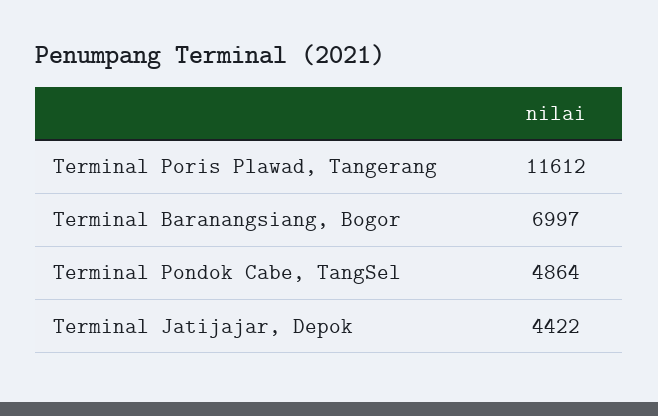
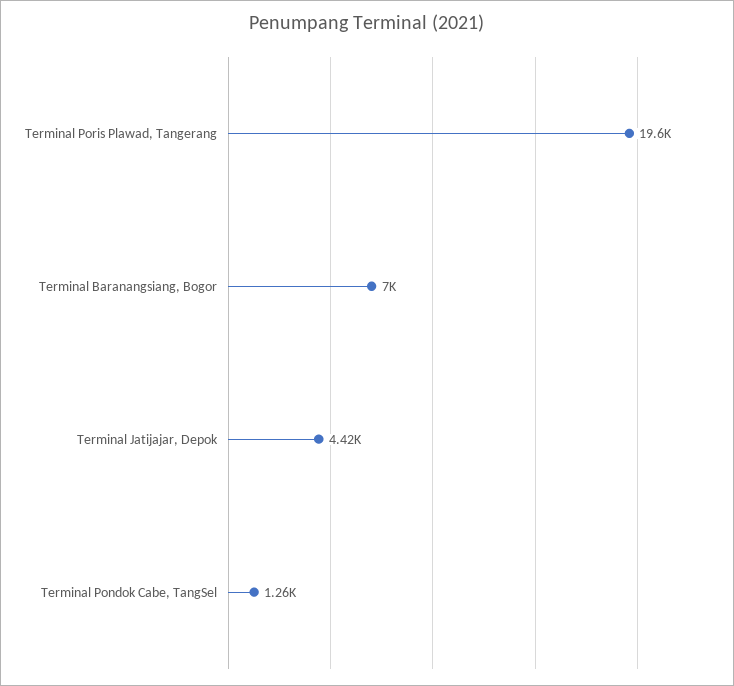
  {
-   "Terminal Poris Plawad, Tangerang": 11612,
+   "Terminal Poris Plawad, Tangerang": 19600,
    "Terminal Baranangsiang, Bogor": 6997,
-   "Terminal Pondok Cabe, TangSel": 4864,
+   "Terminal Pondok Cabe, TangSel": 1260,
    "Terminal Jatijajar, Depok": 4422
  }

